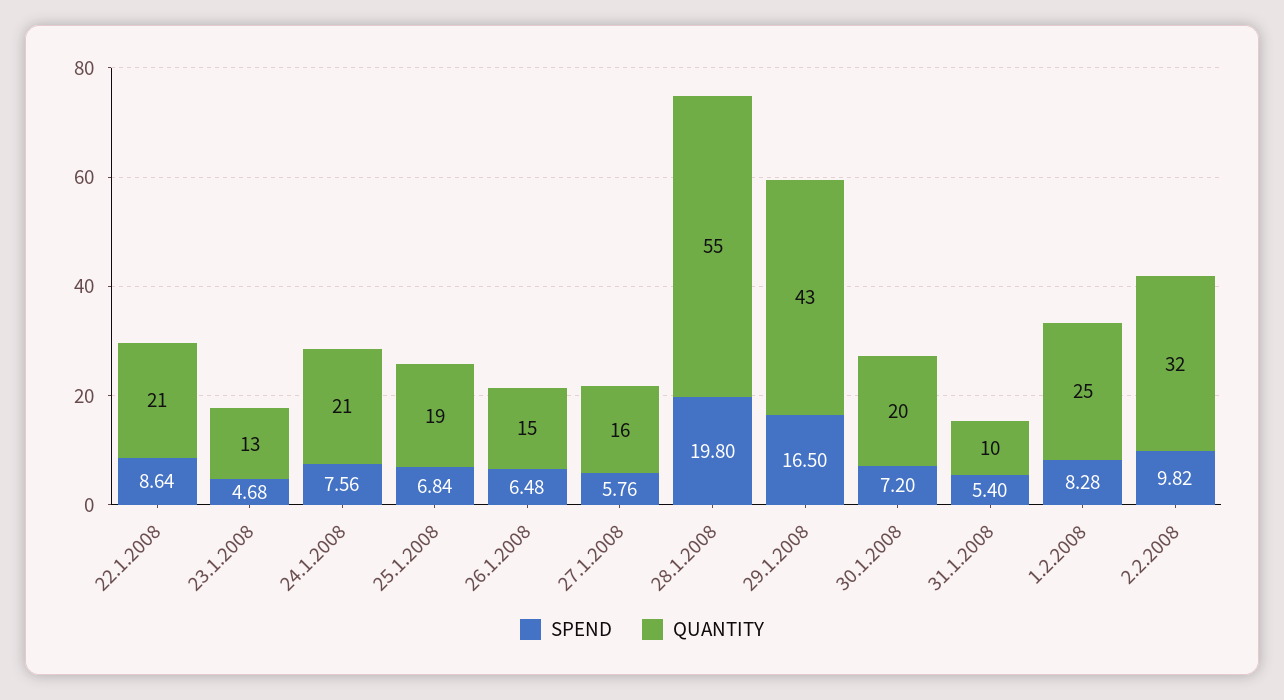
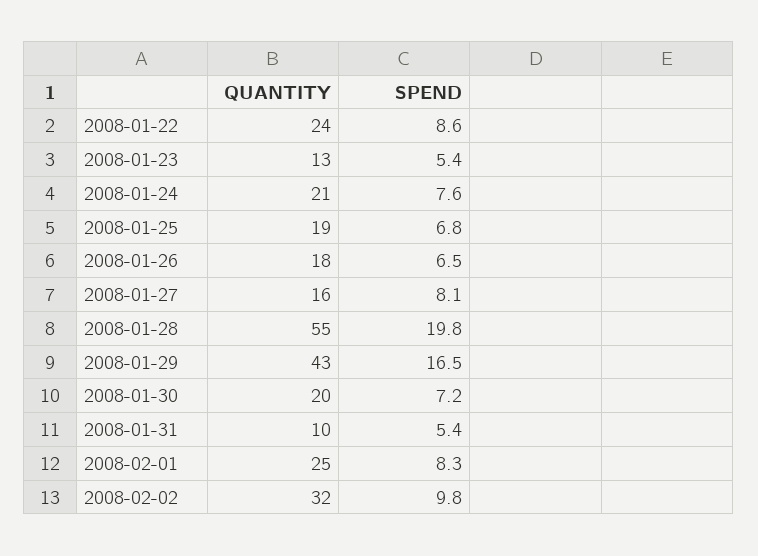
  {
    "SPEND": {
      "22.1.2008": 8.64,
-     "23.1.2008": 4.68,
+     "23.1.2008": 5.4,
      "24.1.2008": 7.56,
      "25.1.2008": 6.84,
      "26.1.2008": 6.48,
-     "27.1.2008": 5.76,
+     "27.1.2008": 8.1,
      "28.1.2008": 19.8,
      "29.1.2008": 16.5,
      "30.1.2008": 7.2,
      "31.1.2008": 5.4,
      "1.2.2008": 8.28,
      "2.2.2008": 9.82
    },
    "QUANTITY": {
-     "22.1.2008": 21,
+     "22.1.2008": 24,
      "23.1.2008": 13,
      "24.1.2008": 21,
      "25.1.2008": 19,
-     "26.1.2008": 15,
+     "26.1.2008": 18,
      "27.1.2008": 16,
      "28.1.2008": 55,
      "29.1.2008": 43,
      "30.1.2008": 20,
      "31.1.2008": 10,
      "1.2.2008": 25,
      "2.2.2008": 32
    }
  }

